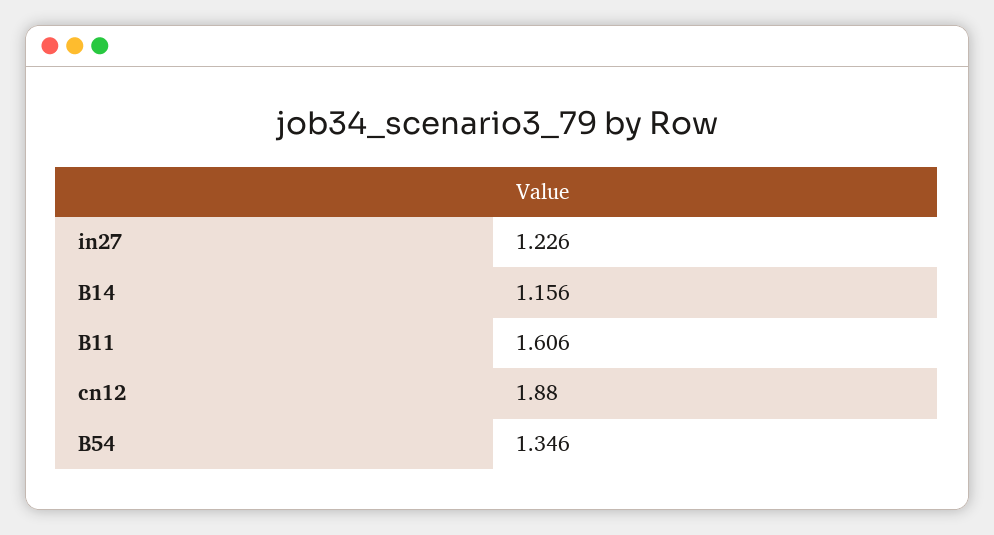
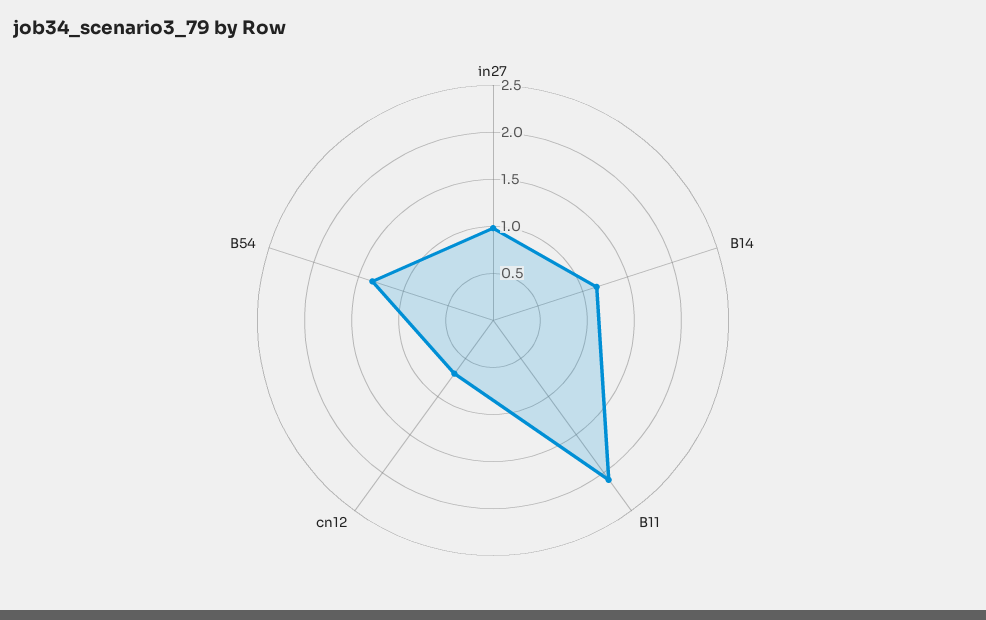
  {
-   "in27": 1.226,
+   "in27": 1,
    "B14": 1.156,
-   "B11": 1.606,
+   "B11": 2.1,
-   "cn12": 1.88,
+   "cn12": 0.7,
    "B54": 1.346
  }

